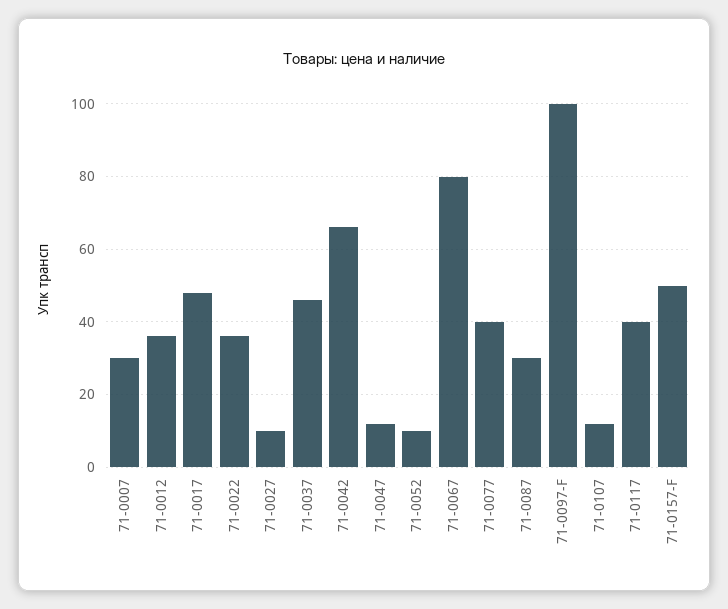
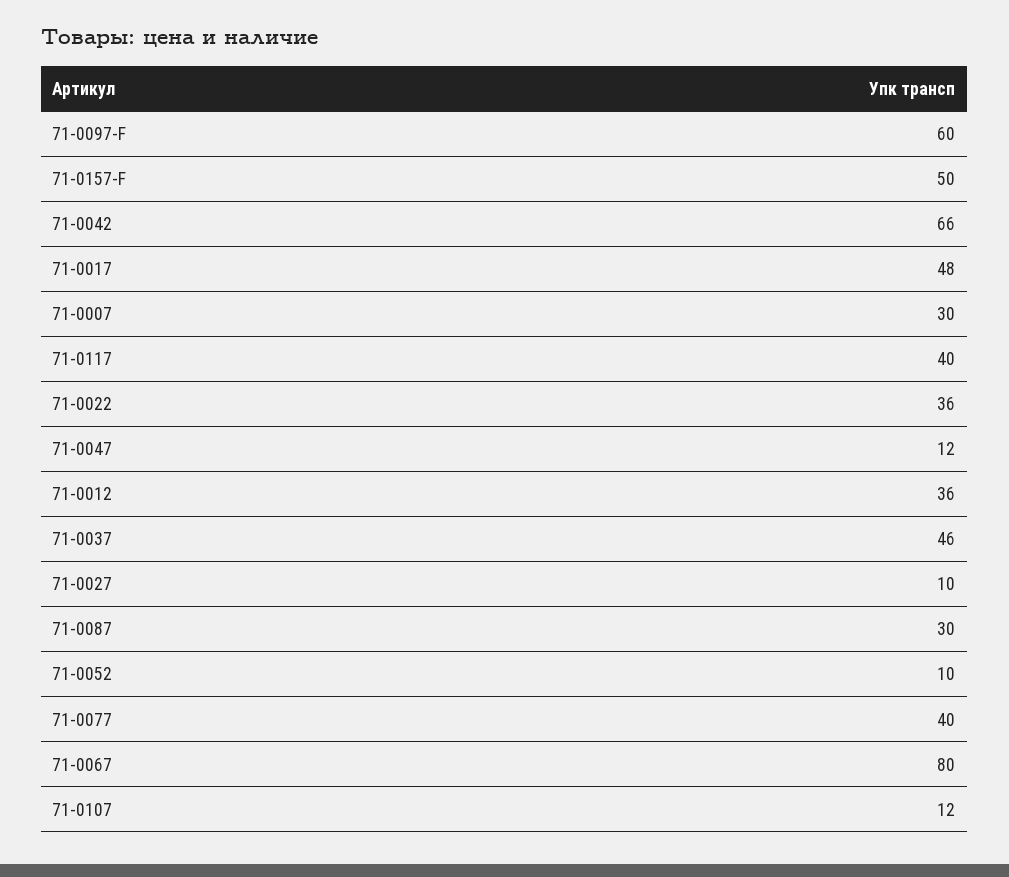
  {
    "71-0007": 30,
    "71-0012": 36,
    "71-0017": 48,
    "71-0022": 36,
    "71-0027": 10,
    "71-0037": 46,
    "71-0042": 66,
    "71-0047": 12,
    "71-0052": 10,
    "71-0067": 80,
    "71-0077": 40,
    "71-0087": 30,
-   "71-0097-F": 100,
+   "71-0097-F": 60,
    "71-0107": 12,
    "71-0117": 40,
    "71-0157-F": 50
  }

